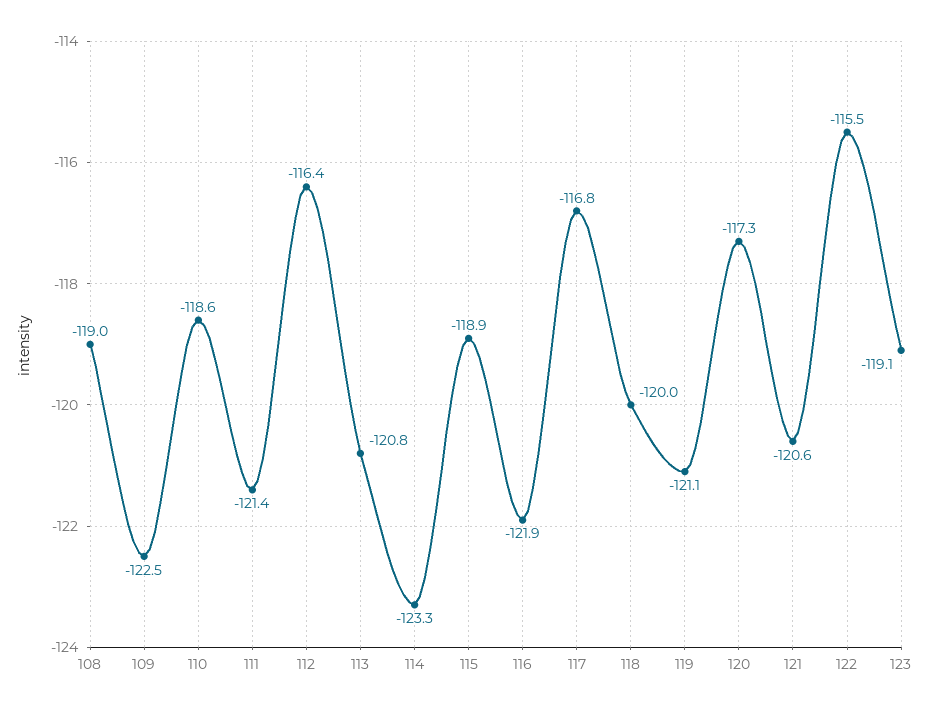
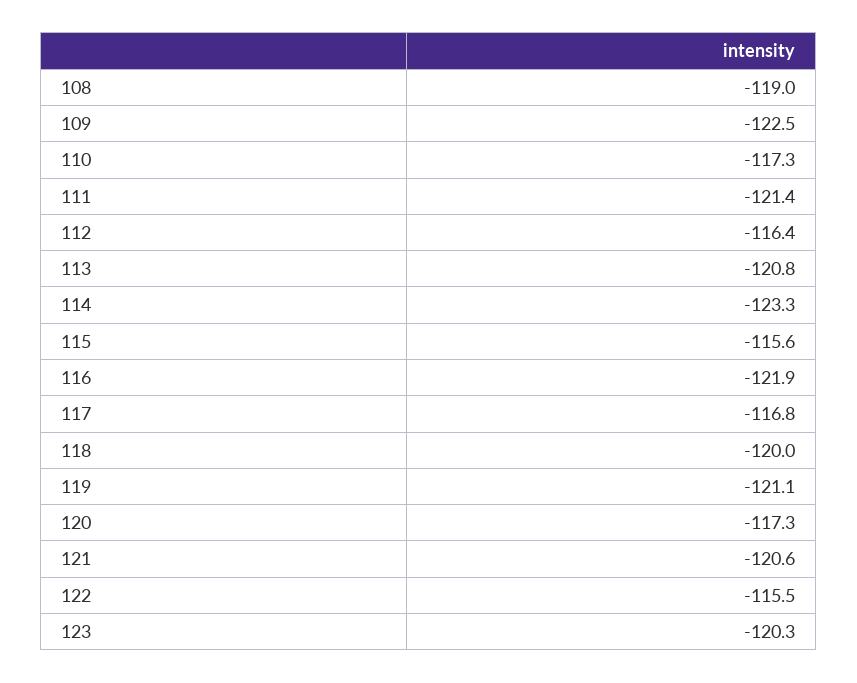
  {
    "108": -119,
    "109": -122.5,
-   "110": -118.6,
+   "110": -117.3,
    "111": -121.4,
    "112": -116.4,
    "113": -120.8,
    "114": -123.3,
-   "115": -118.9,
+   "115": -115.6,
    "116": -121.9,
    "117": -116.8,
    "118": -120,
    "119": -121.1,
    "120": -117.3,
    "121": -120.6,
    "122": -115.5,
-   "123": -119.1
+   "123": -120.3
  }

